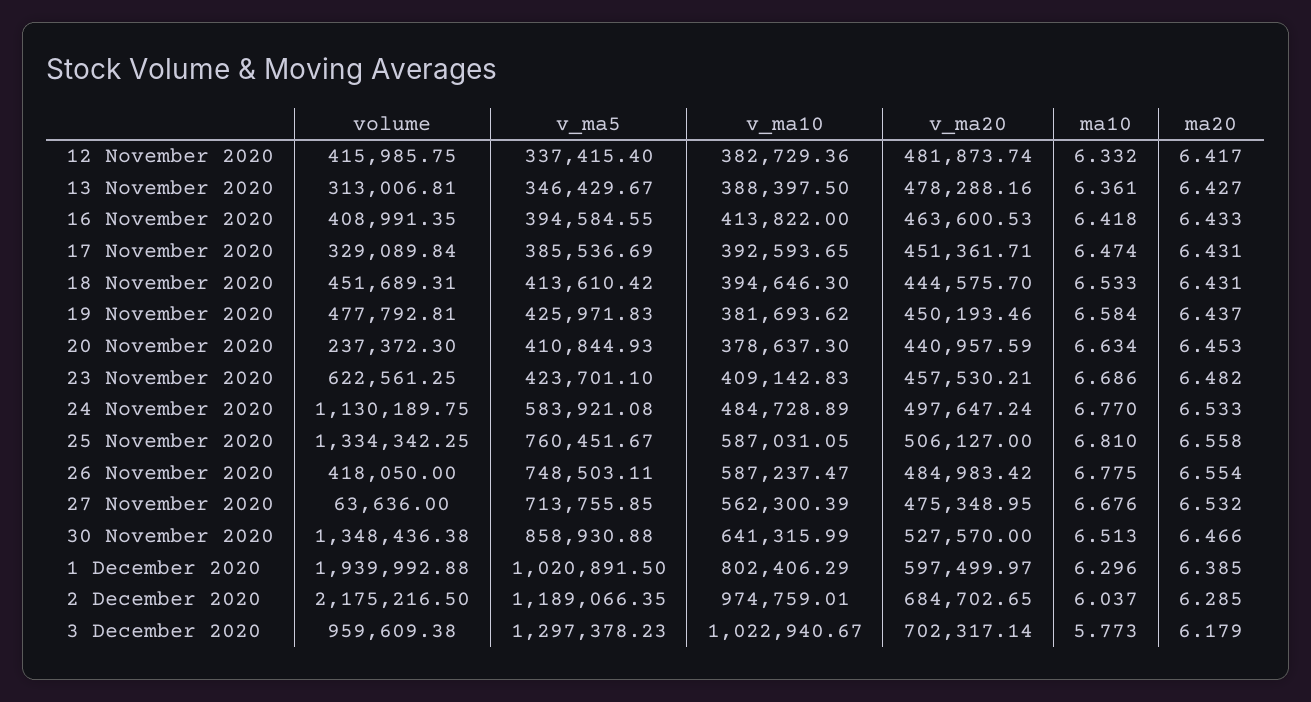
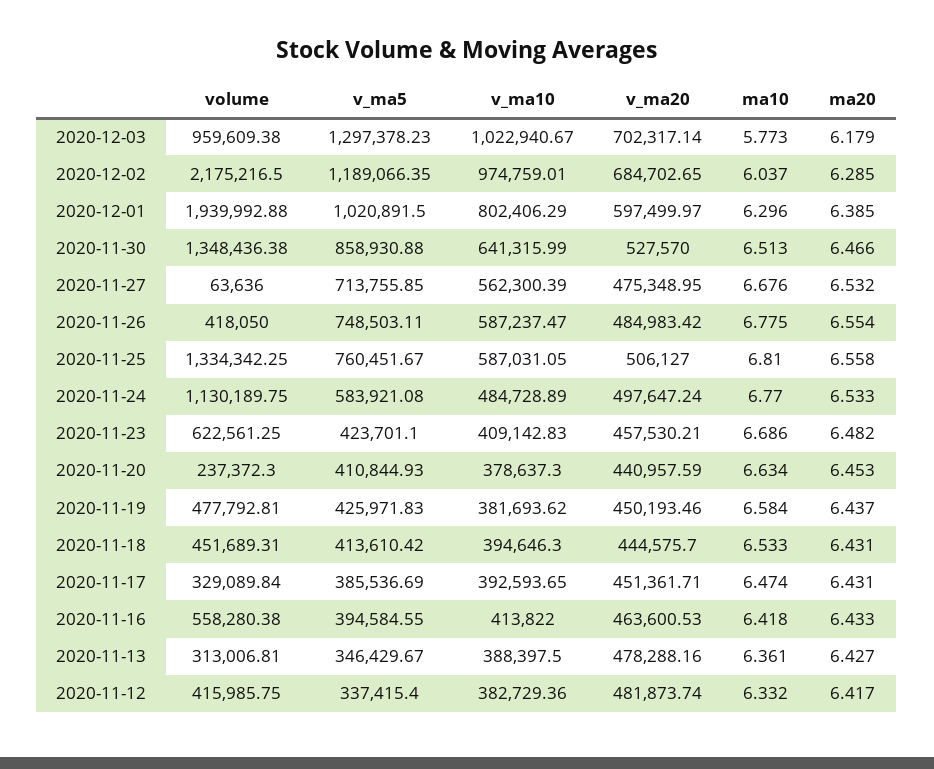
  {
    "volume": {
      "12 November 2020": 415985.75,
      "13 November 2020": 313006.81,
-     "16 November 2020": 408991.35,
+     "16 November 2020": 558280.38,
      "17 November 2020": 329089.84,
      "18 November 2020": 451689.31,
      "19 November 2020": 477792.81,
      "20 November 2020": 237372.3,
      "23 November 2020": 622561.25,
      "24 November 2020": 1130189.75,
      "25 November 2020": 1334342.25,
      "26 November 2020": 418050,
      "27 November 2020": 63636,
      "30 November 2020": 1348436.38,
      "1 December 2020": 1939992.88,
      "2 December 2020": 2175216.5,
      "3 December 2020": 959609.38
    },
    "v_ma5": {
      "12 November 2020": 337415.4,
      "13 November 2020": 346429.67,
      "16 November 2020": 394584.55,
      "17 November 2020": 385536.69,
      "18 November 2020": 413610.42,
      "19 November 2020": 425971.83,
      "20 November 2020": 410844.93,
      "23 November 2020": 423701.1,
      "24 November 2020": 583921.08,
      "25 November 2020": 760451.67,
      "26 November 2020": 748503.11,
      "27 November 2020": 713755.85,
      "30 November 2020": 858930.88,
      "1 December 2020": 1020891.5,
      "2 December 2020": 1189066.35,
      "3 December 2020": 1297378.23
    },
    "v_ma10": {
      "12 November 2020": 382729.36,
      "13 November 2020": 388397.5,
      "16 November 2020": 413822,
      "17 November 2020": 392593.65,
      "18 November 2020": 394646.3,
      "19 November 2020": 381693.62,
      "20 November 2020": 378637.3,
      "23 November 2020": 409142.83,
      "24 November 2020": 484728.89,
      "25 November 2020": 587031.05,
      "26 November 2020": 587237.47,
      "27 November 2020": 562300.39,
      "30 November 2020": 641315.99,
      "1 December 2020": 802406.29,
      "2 December 2020": 974759.01,
      "3 December 2020": 1022940.67
    },
    "v_ma20": {
      "12 November 2020": 481873.74,
      "13 November 2020": 478288.16,
      "16 November 2020": 463600.53,
      "17 November 2020": 451361.71,
      "18 November 2020": 444575.7,
      "19 November 2020": 450193.46,
      "20 November 2020": 440957.59,
      "23 November 2020": 457530.21,
      "24 November 2020": 497647.24,
      "25 November 2020": 506127,
      "26 November 2020": 484983.42,
      "27 November 2020": 475348.95,
      "30 November 2020": 527570,
      "1 December 2020": 597499.97,
      "2 December 2020": 684702.65,
      "3 December 2020": 702317.14
    },
    "ma10": {
      "12 November 2020": 6.332,
      "13 November 2020": 6.361,
      "16 November 2020": 6.418,
      "17 November 2020": 6.474,
      "18 November 2020": 6.533,
      "19 November 2020": 6.584,
      "20 November 2020": 6.634,
      "23 November 2020": 6.686,
      "24 November 2020": 6.77,
      "25 November 2020": 6.81,
      "26 November 2020": 6.775,
      "27 November 2020": 6.676,
      "30 November 2020": 6.513,
      "1 December 2020": 6.296,
      "2 December 2020": 6.037,
      "3 December 2020": 5.773
    },
    "ma20": {
      "12 November 2020": 6.417,
      "13 November 2020": 6.427,
      "16 November 2020": 6.433,
      "17 November 2020": 6.431,
      "18 November 2020": 6.431,
      "19 November 2020": 6.437,
      "20 November 2020": 6.453,
      "23 November 2020": 6.482,
      "24 November 2020": 6.533,
      "25 November 2020": 6.558,
      "26 November 2020": 6.554,
      "27 November 2020": 6.532,
      "30 November 2020": 6.466,
      "1 December 2020": 6.385,
      "2 December 2020": 6.285,
      "3 December 2020": 6.179
    }
  }

